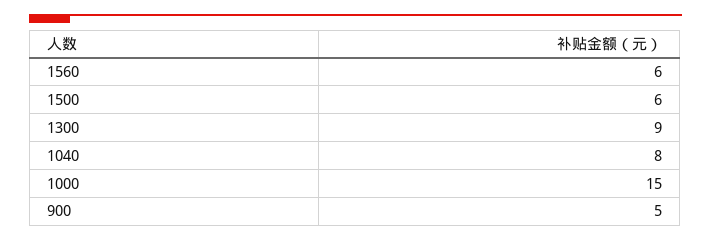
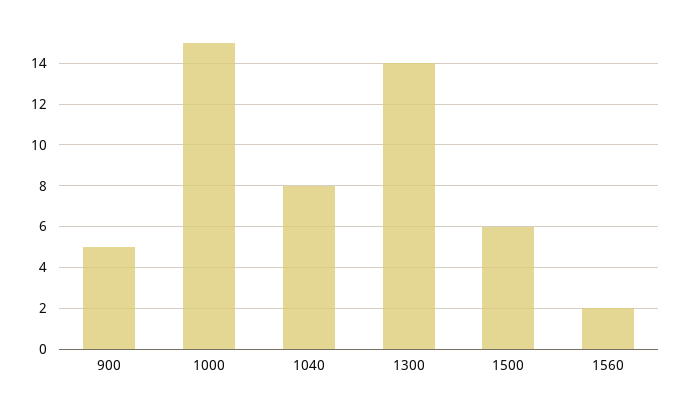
  {
-   "1560": 6,
+   "1560": 2,
    "1500": 6,
-   "1300": 9,
+   "1300": 14,
    "1040": 8,
    "1000": 15,
    "900": 5
  }

